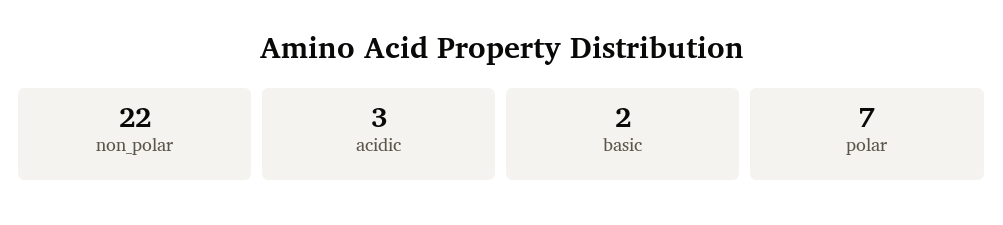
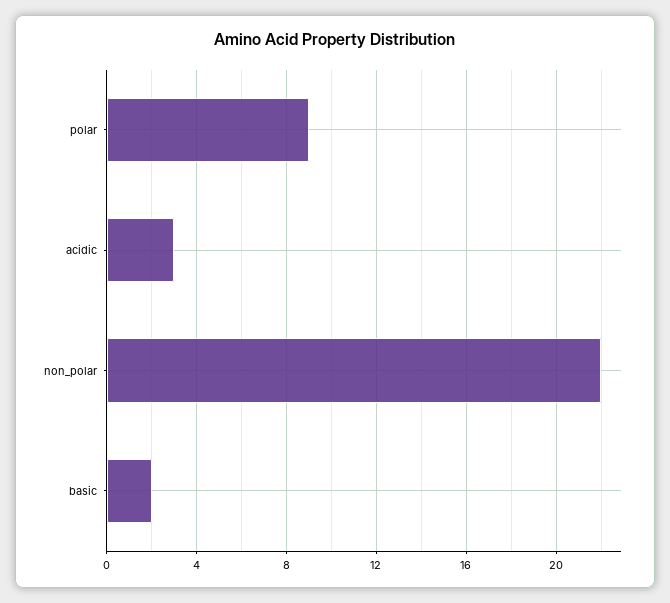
  {
    "non_polar": 22,
    "acidic": 3,
    "basic": 2,
-   "polar": 7
+   "polar": 9
  }

